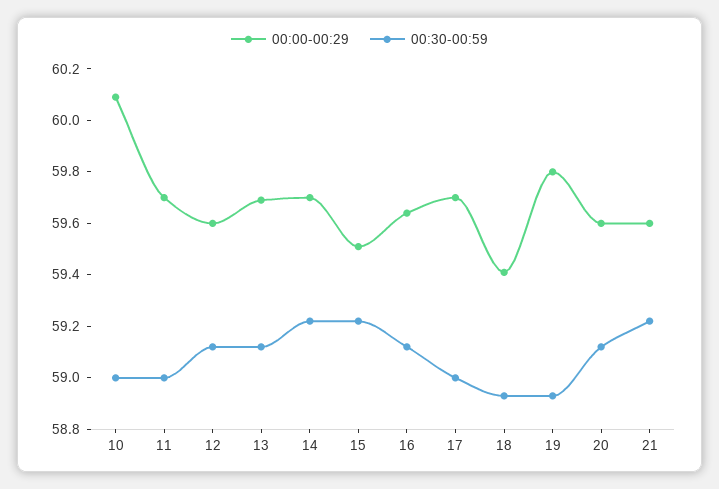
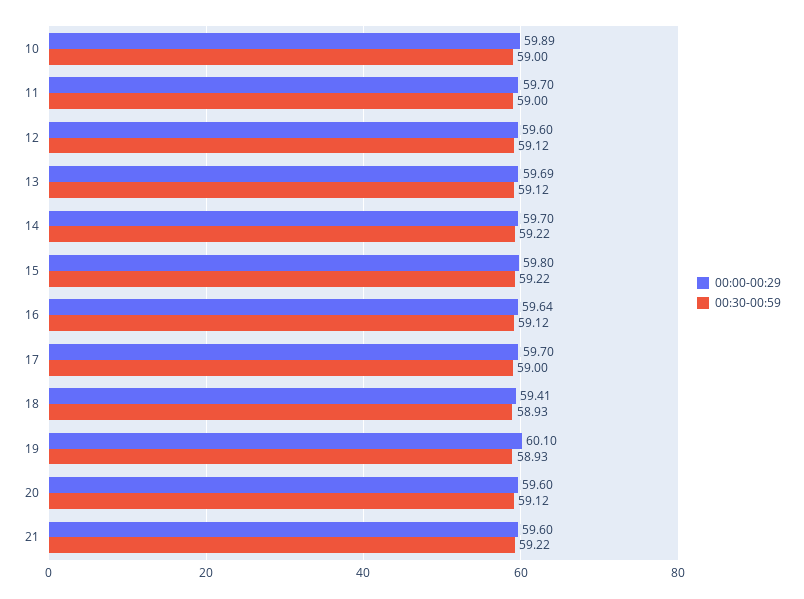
  {
    "00:00-00:29": {
-     "10": 60.1,
+     "10": 59.89,
      "11": 59.7,
      "12": 59.6,
      "13": 59.69,
      "14": 59.7,
-     "15": 59.5,
+     "15": 59.8,
      "16": 59.64,
      "17": 59.7,
      "18": 59.41,
-     "19": 59.8,
+     "19": 60.1,
      "20": 59.6,
      "21": 59.6
    },
    "00:30-00:59": {
      "10": 59,
      "11": 59,
      "12": 59.12,
      "13": 59.12,
      "14": 59.22,
      "15": 59.22,
      "16": 59.12,
      "17": 59,
      "18": 58.93,
      "19": 58.93,
      "20": 59.12,
      "21": 59.22
    }
  }

